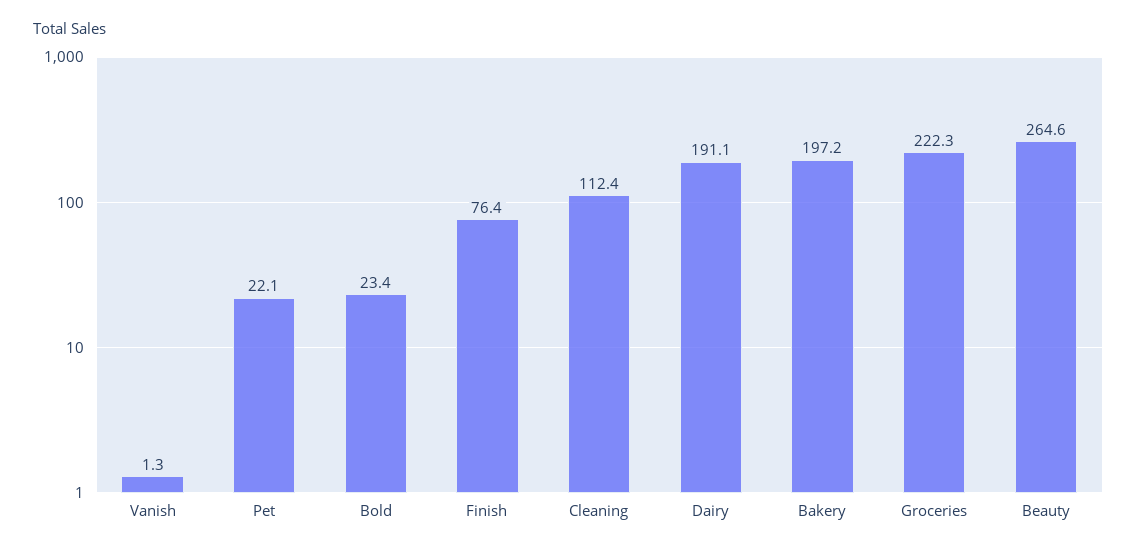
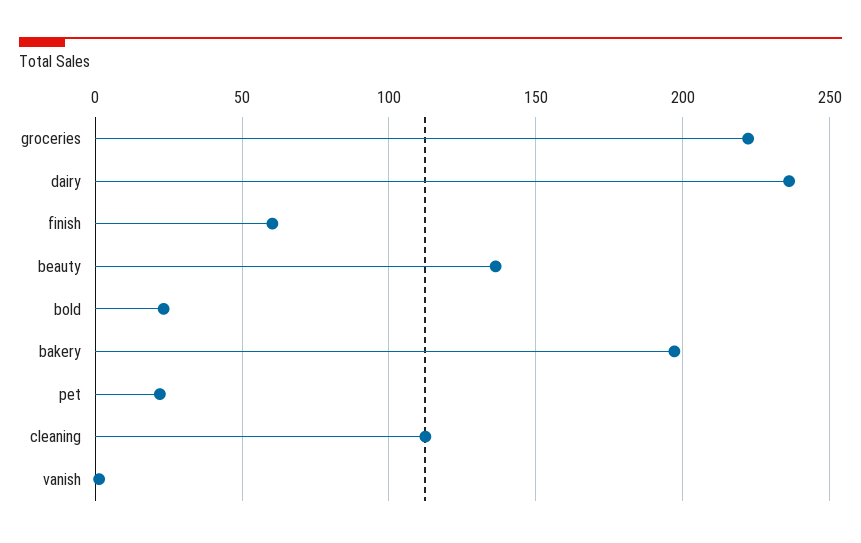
  {
    "Vanish": 1.3,
    "Pet": 22.1,
    "Bold": 23.4,
-   "Finish": 76.4,
+   "Finish": 60,
    "Cleaning": 112.4,
-   "Dairy": 191.1,
+   "Dairy": 235,
    "Bakery": 197.2,
    "Groceries": 222.3,
-   "Beauty": 264.6
+   "Beauty": 135
  }

